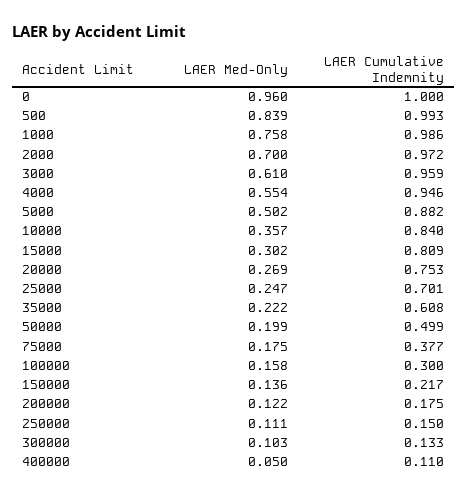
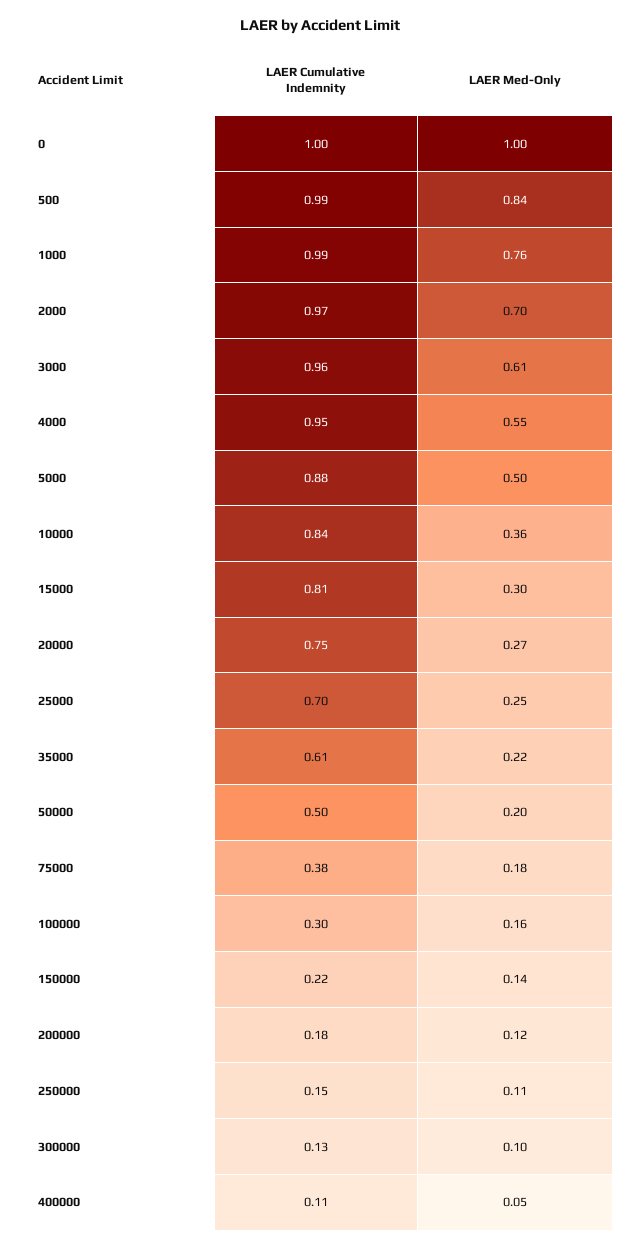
  {
    "LAER Med-Only": {
-     "0": 0.96,
+     "0": 1,
      "500": 0.839,
      "1000": 0.758,
      "2000": 0.7,
      "3000": 0.61,
      "4000": 0.554,
      "5000": 0.502,
      "10000": 0.357,
      "15000": 0.302,
      "20000": 0.269,
      "25000": 0.247,
      "35000": 0.222,
      "50000": 0.199,
      "75000": 0.175,
      "100000": 0.158,
      "150000": 0.136,
      "200000": 0.122,
      "250000": 0.111,
      "300000": 0.103,
      "400000": 0.05
    },
    "LAER Cumulative Indemnity": {
      "0": 1,
      "500": 0.993,
      "1000": 0.986,
      "2000": 0.972,
      "3000": 0.959,
      "4000": 0.946,
      "5000": 0.882,
      "10000": 0.84,
      "15000": 0.809,
      "20000": 0.753,
      "25000": 0.701,
      "35000": 0.608,
      "50000": 0.499,
      "75000": 0.377,
      "100000": 0.3,
      "150000": 0.217,
      "200000": 0.175,
      "250000": 0.15,
      "300000": 0.133,
      "400000": 0.11
    }
  }

